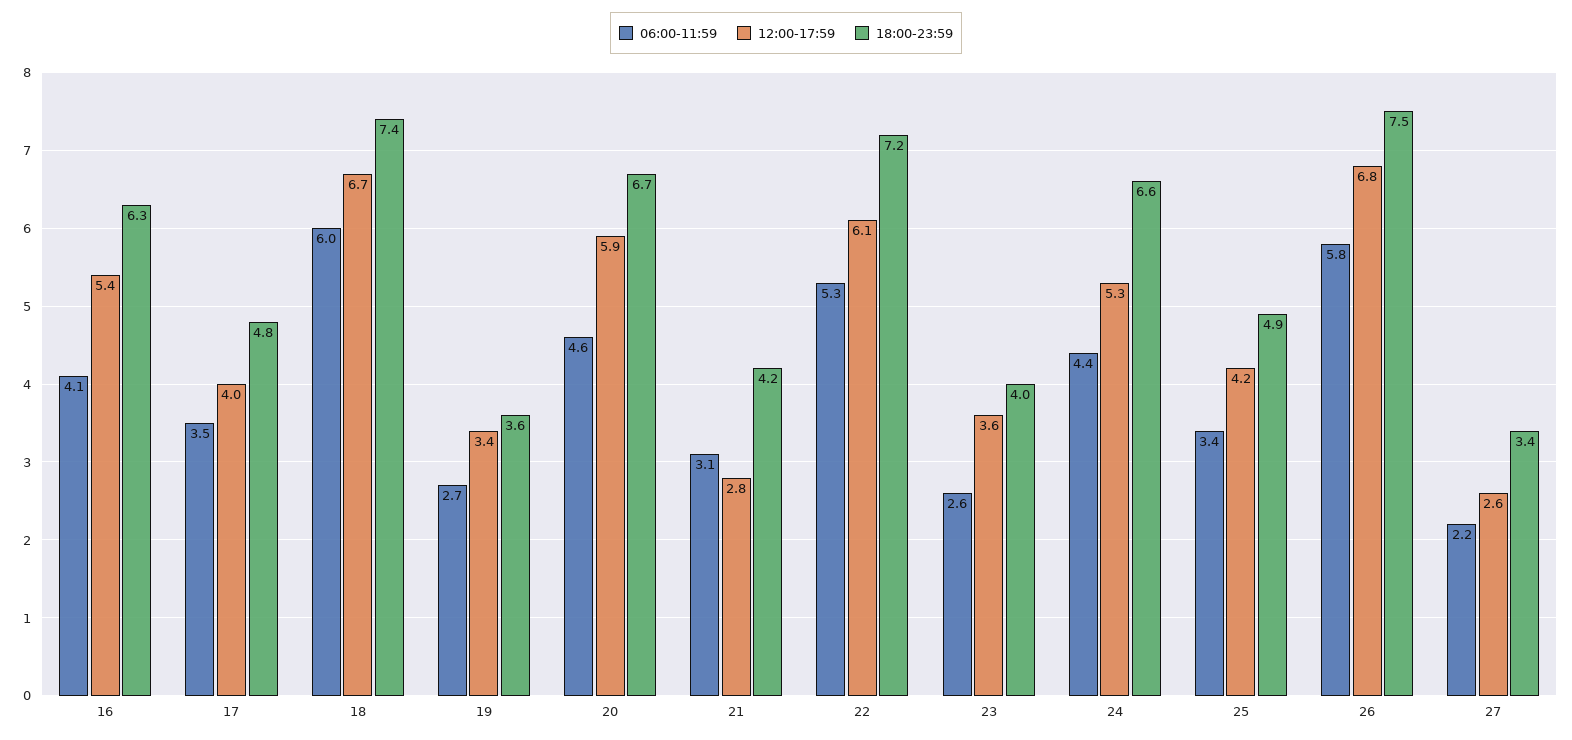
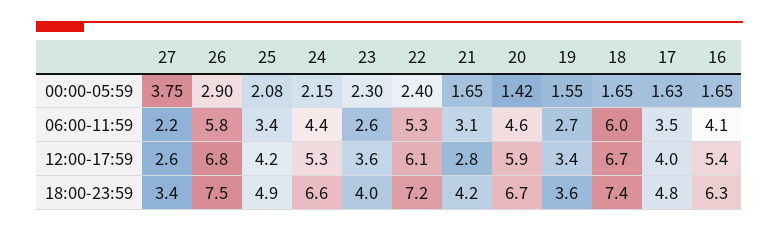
  {
    "06:00-11:59": {
      "16": 4.1,
      "17": 3.5,
      "18": 6,
      "19": 2.7,
      "20": 4.6,
      "21": 3.1,
      "22": 5.3,
      "23": 2.6,
      "24": 4.4,
      "25": 3.4,
      "26": 5.8,
      "27": 2.2
    },
    "12:00-17:59": {
      "16": 5.4,
      "17": 4,
      "18": 6.7,
      "19": 3.4,
      "20": 5.9,
      "21": 2.8,
      "22": 6.1,
      "23": 3.6,
      "24": 5.3,
      "25": 4.2,
      "26": 6.8,
      "27": 2.6
    },
    "18:00-23:59": {
      "16": 6.3,
      "17": 4.8,
      "18": 7.4,
      "19": 3.6,
      "20": 6.7,
      "21": 4.2,
      "22": 7.2,
      "23": 4,
      "24": 6.6,
      "25": 4.9,
      "26": 7.5,
      "27": 3.4
-   }
+   },
+   "00:00-05:59": {
+     "27": 3.75,
+     "26": 2.9,
+     "25": 2.08,
+     "24": 2.15,
+     "23": 2.3,
+     "22": 2.4,
+     "21": 1.65,
+     "20": 1.42,
+     "19": 1.55,
+     "18": 1.65,
+     "17": 1.63,
+     "16": 1.65
+   }
  }

